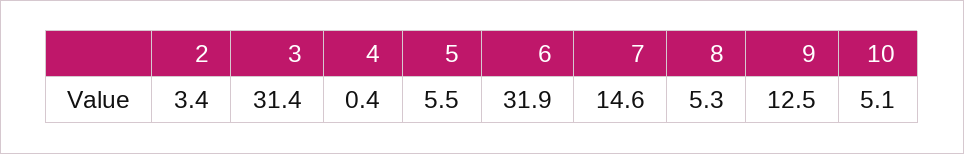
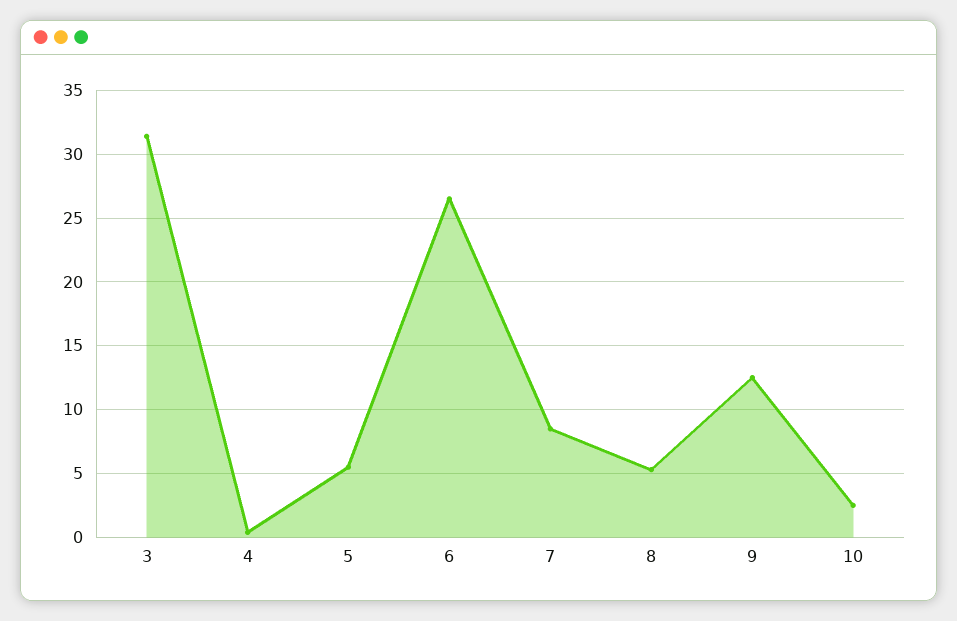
  {
-   "2": 3.4,
    "3": 31.4,
    "4": 0.4,
    "5": 5.5,
-   "6": 31.9,
+   "6": 26.5,
-   "7": 14.6,
+   "7": 8.5,
    "8": 5.3,
    "9": 12.5,
-   "10": 5.1
+   "10": 2.5
  }

